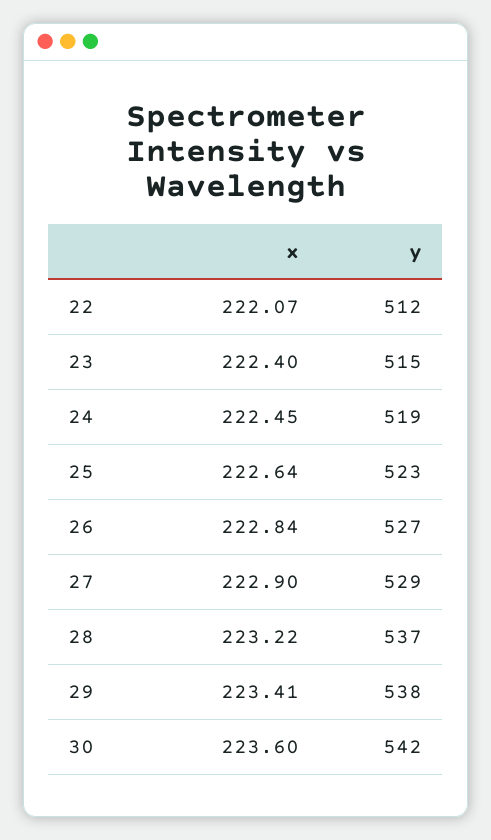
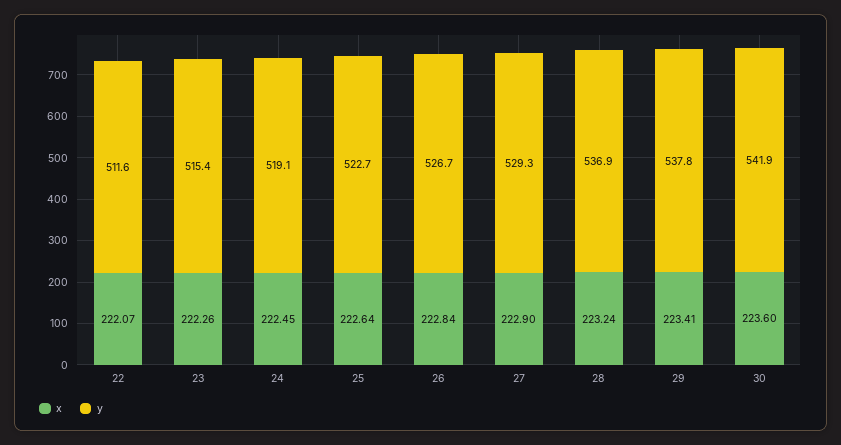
  {
    "x": {
      "22": 222.07,
-     "23": 222.4,
+     "23": 222.26,
      "24": 222.45,
      "25": 222.64,
      "26": 222.84,
      "27": 222.9,
-     "28": 223.22,
+     "28": 223.24,
      "29": 223.41,
      "30": 223.6
    },
    "y": {
      "22": 511.6,
      "23": 515.4,
      "24": 519.1,
      "25": 522.7,
      "26": 526.7,
      "27": 529.3,
      "28": 536.9,
      "29": 537.8,
      "30": 541.9
    }
  }

